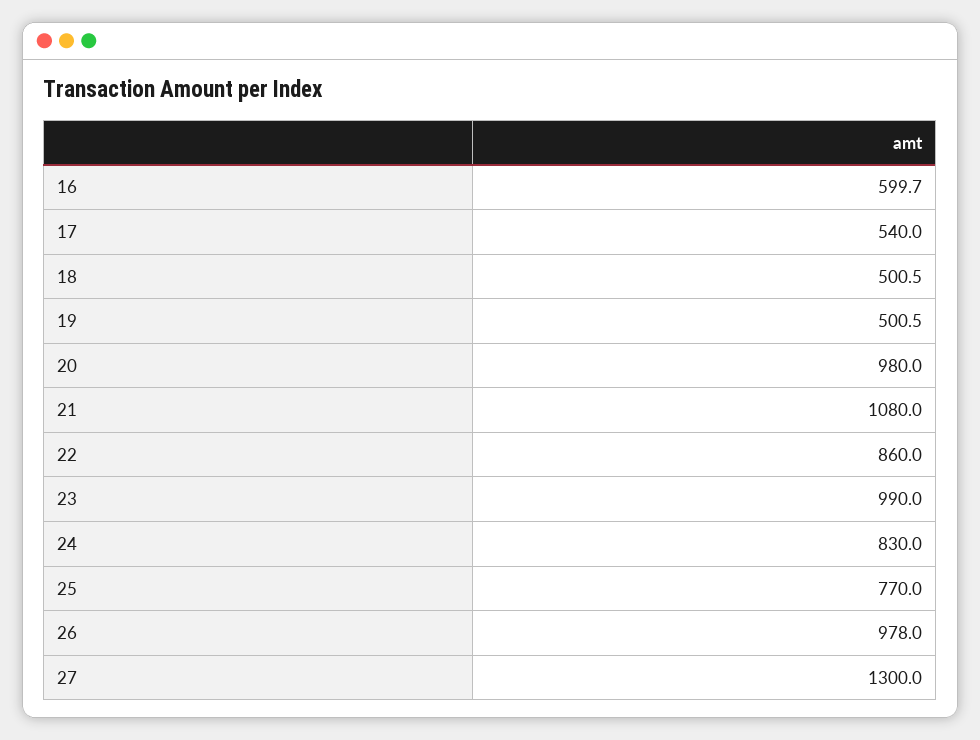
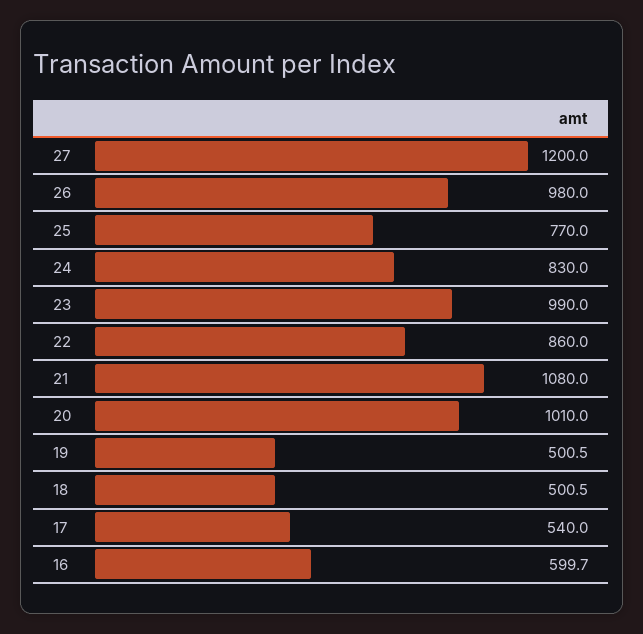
  {
    "16": 599.7,
    "17": 540,
    "18": 500.5,
    "19": 500.5,
-   "20": 980,
+   "20": 1010,
    "21": 1080,
    "22": 860,
    "23": 990,
    "24": 830,
    "25": 770,
-   "26": 978,
+   "26": 980,
-   "27": 1300
+   "27": 1200
  }

